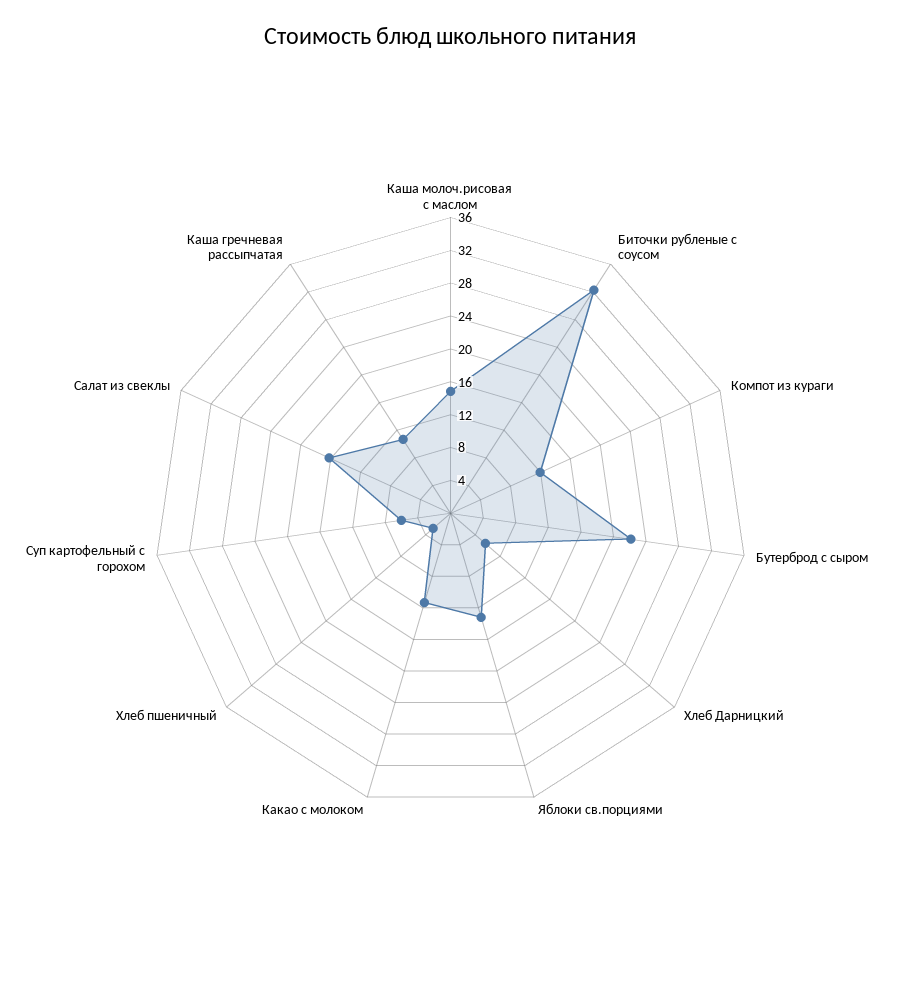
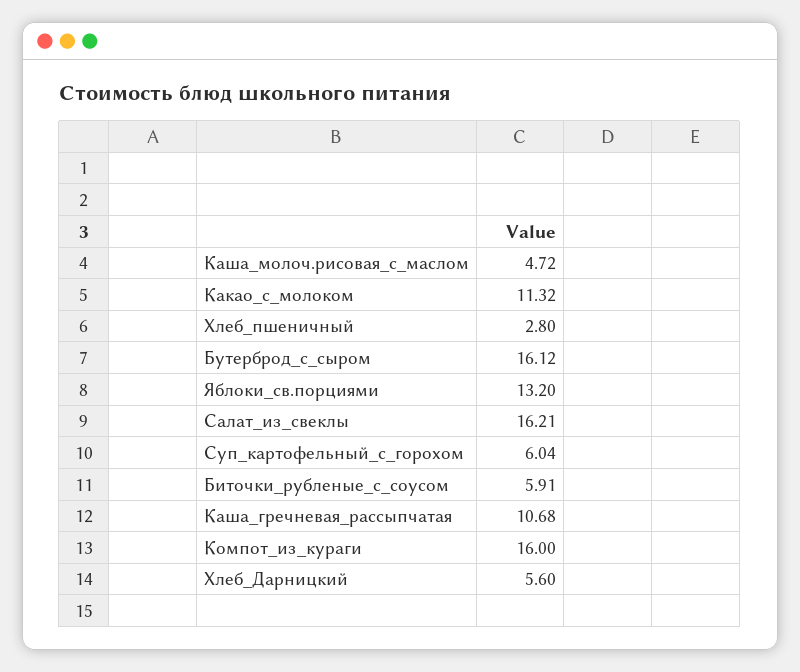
  {
-   "Каша молоч.рисовая с маслом": 15,
+   "Каша молоч.рисовая с маслом": 4.72,
-   "Биточки рубленые с соусом": 32,
+   "Биточки рубленые с соусом": 5.91,
-   "Компот из кураги": 12,
+   "Компот из кураги": 16,
-   "Бутерброд с сыром": 22,
+   "Бутерброд с сыром": 16.12,
    "Хлеб Дарницкий": 5.6,
    "Яблоки св.порциями": 13.2,
    "Какао с молоком": 11.32,
    "Хлеб пшеничный": 2.8,
    "Суп картофельный с горохом": 6.04,
    "Салат из свеклы": 16.21,
    "Каша гречневая рассыпчатая": 10.68
  }

